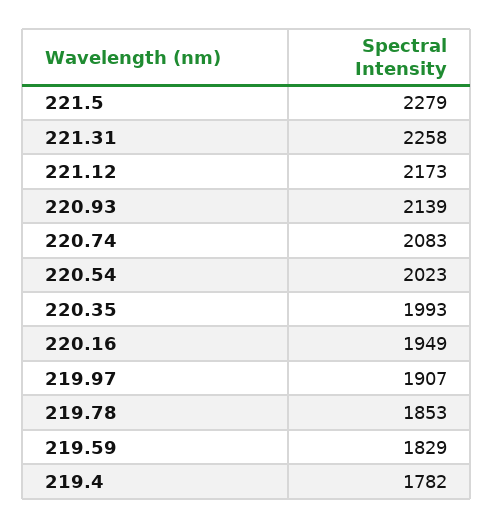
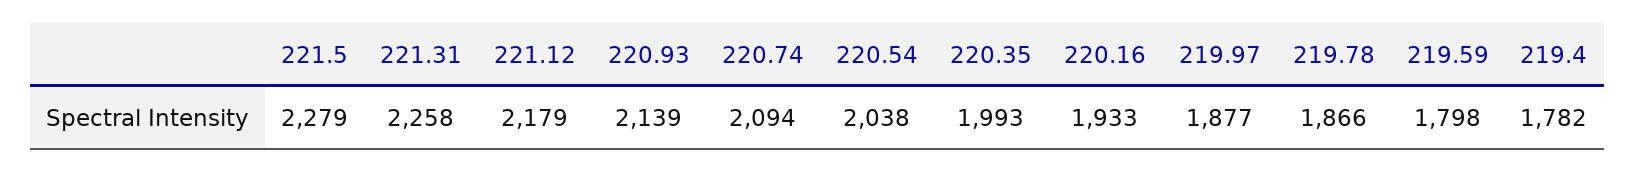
  {
    "221.5": 2279,
    "221.31": 2258,
-   "221.12": 2173,
+   "221.12": 2179,
    "220.93": 2139,
-   "220.74": 2083,
+   "220.74": 2094,
-   "220.54": 2023,
+   "220.54": 2038,
    "220.35": 1993,
-   "220.16": 1949,
+   "220.16": 1933,
-   "219.97": 1907,
+   "219.97": 1877,
-   "219.78": 1853,
+   "219.78": 1866,
-   "219.59": 1829,
+   "219.59": 1798,
    "219.4": 1782
  }

